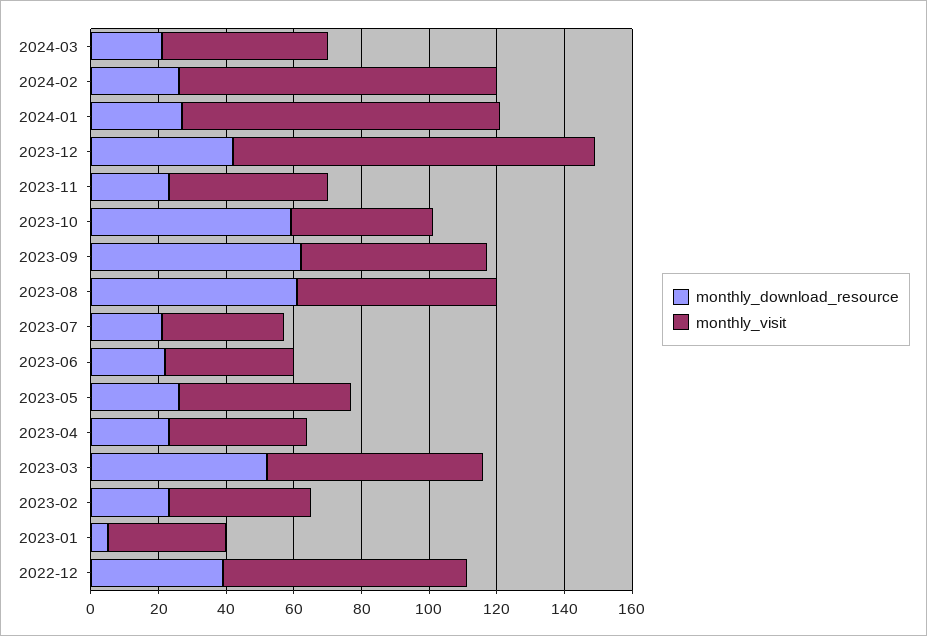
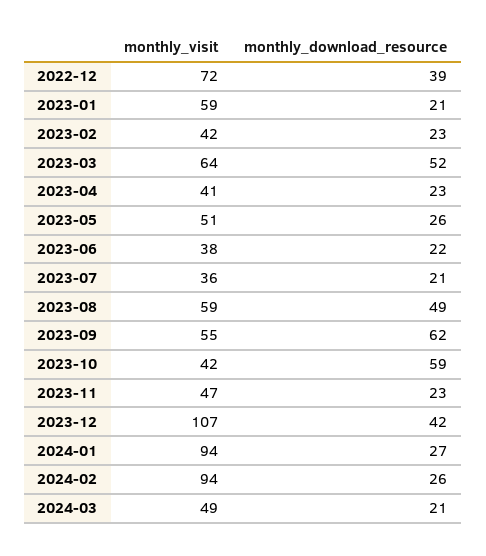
  {
    "monthly_download_resource": {
      "2024-03": 21,
      "2024-02": 26,
      "2024-01": 27,
      "2023-12": 42,
      "2023-11": 23,
      "2023-10": 59,
      "2023-09": 62,
-     "2023-08": 60,
+     "2023-08": 49,
      "2023-07": 21,
      "2023-06": 22,
      "2023-05": 26,
      "2023-04": 23,
      "2023-03": 52,
      "2023-02": 23,
-     "2023-01": 5,
+     "2023-01": 21,
      "2022-12": 39
    },
    "monthly_visit": {
      "2024-03": 49,
      "2024-02": 94,
      "2024-01": 94,
      "2023-12": 107,
      "2023-11": 47,
      "2023-10": 42,
      "2023-09": 55,
      "2023-08": 59,
      "2023-07": 36,
      "2023-06": 38,
      "2023-05": 51,
      "2023-04": 41,
      "2023-03": 64,
      "2023-02": 42,
-     "2023-01": 35,
+     "2023-01": 59,
      "2022-12": 72
    }
  }

